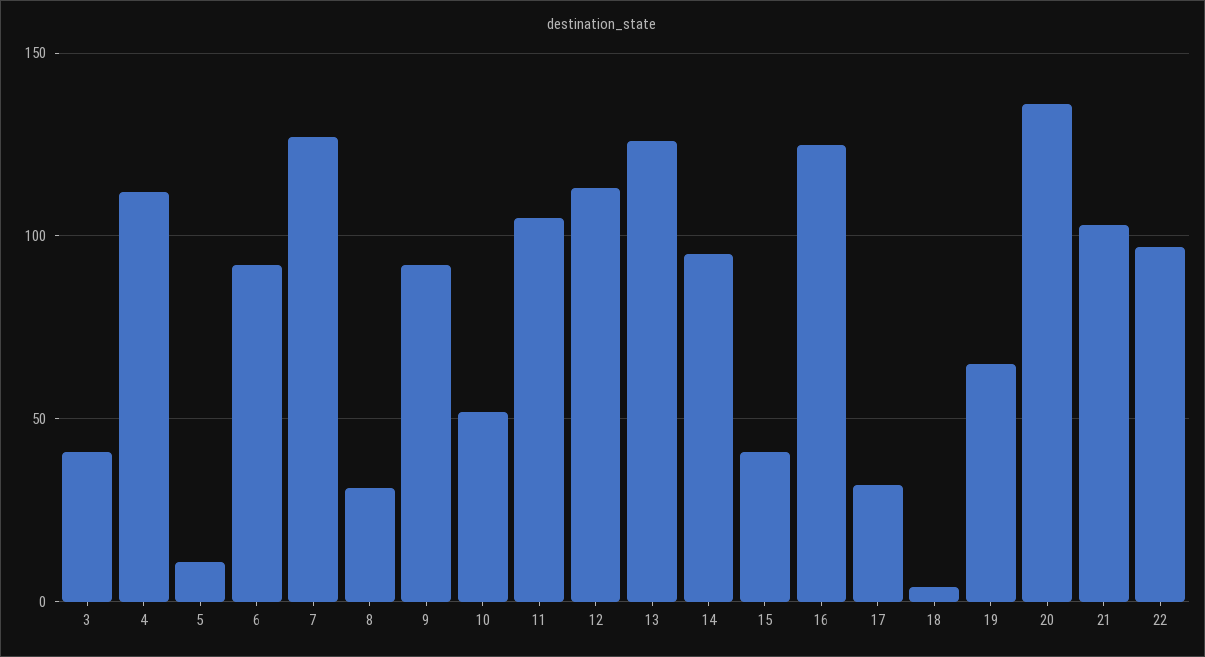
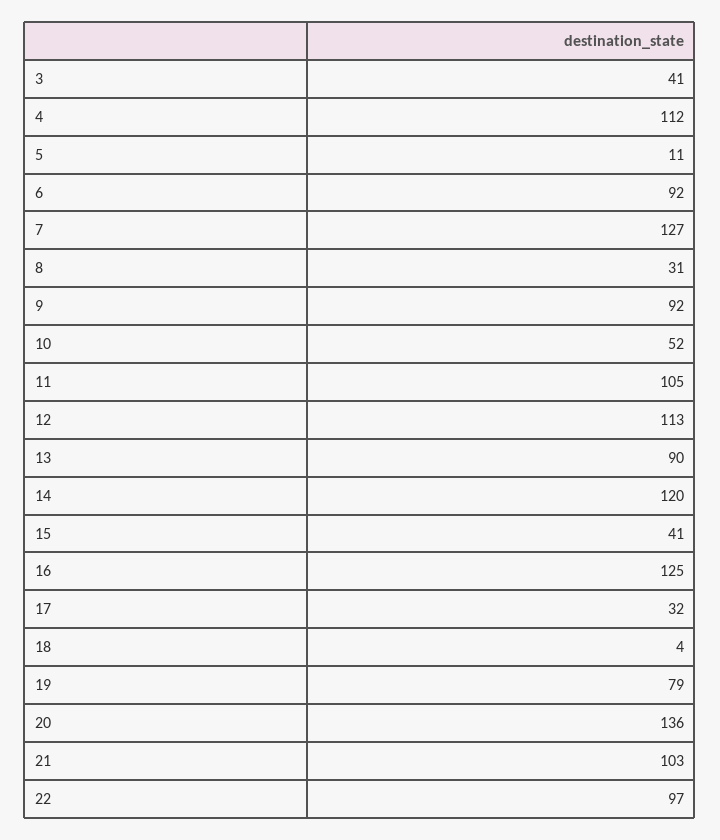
  {
    "3": 41,
    "4": 112,
    "5": 11,
    "6": 92,
    "7": 127,
    "8": 31,
    "9": 92,
    "10": 52,
    "11": 105,
    "12": 113,
-   "13": 125,
+   "13": 90,
-   "14": 95,
+   "14": 120,
    "15": 41,
    "16": 125,
    "17": 32,
    "18": 4,
-   "19": 65,
+   "19": 79,
    "20": 136,
    "21": 103,
    "22": 97
  }

